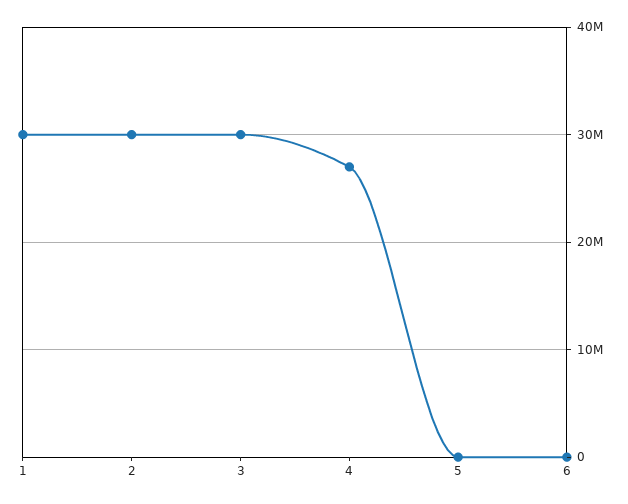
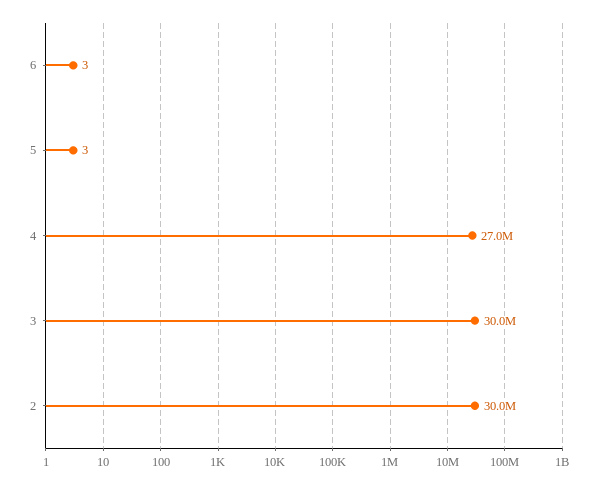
  {
-   "1": 30000000,
    "2": 30000000,
    "3": 30000000,
    "4": 27000000,
    "5": 3,
    "6": 3
  }

